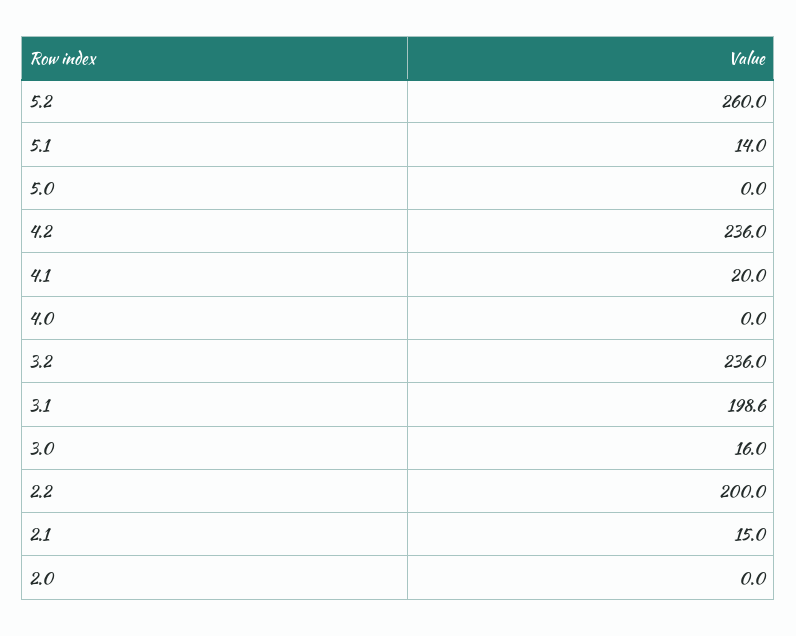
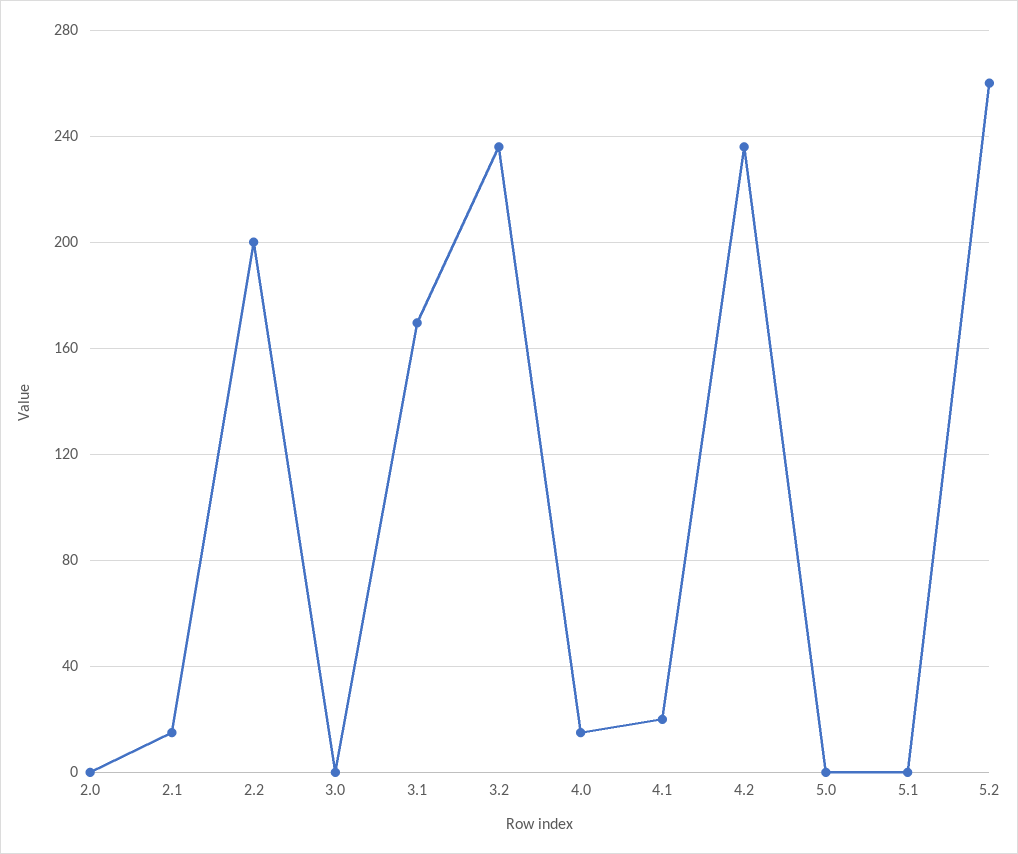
  {
    "5.2": 260,
-   "5.1": 14,
+   "5.1": 0,
    "5.0": 0,
    "4.2": 236,
    "4.1": 20,
-   "4.0": 0,
+   "4.0": 15,
    "3.2": 236,
-   "3.1": 198.6,
+   "3.1": 170,
-   "3.0": 16,
+   "3.0": 0,
    "2.2": 200,
    "2.1": 15,
    "2.0": 0
  }

